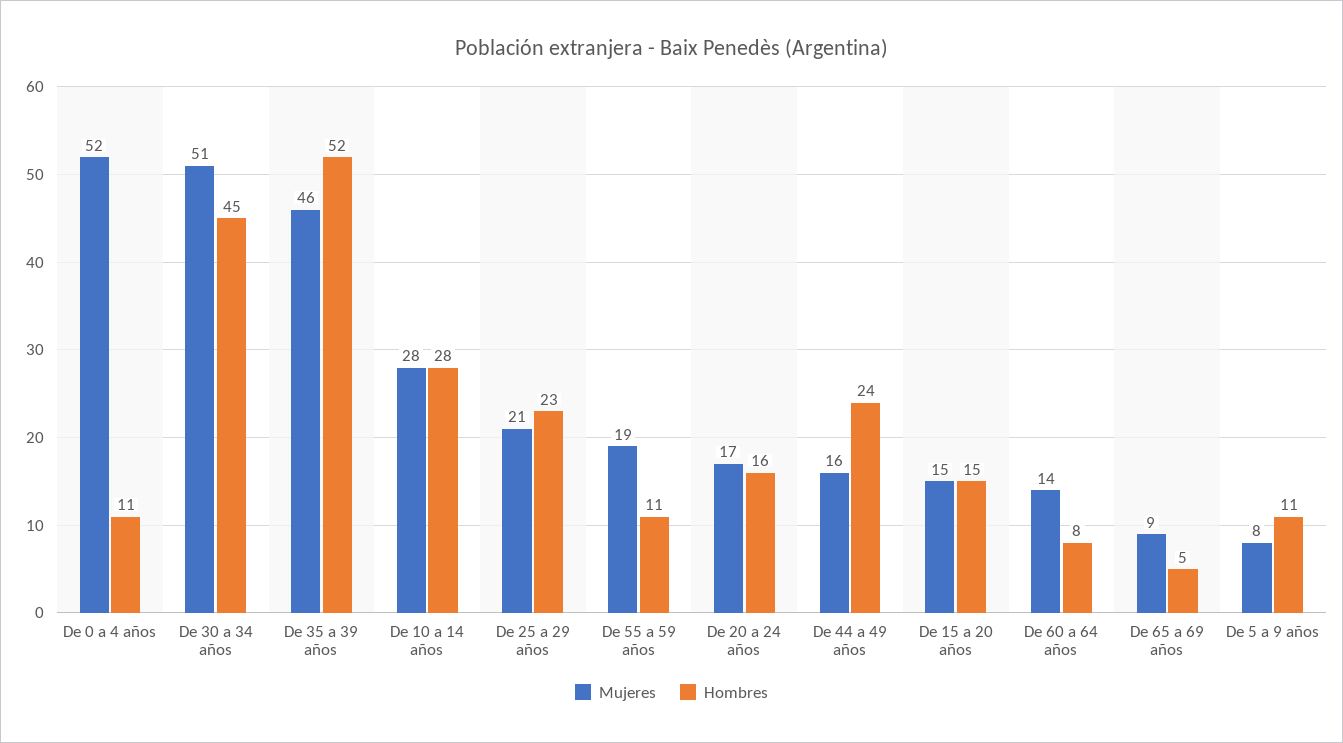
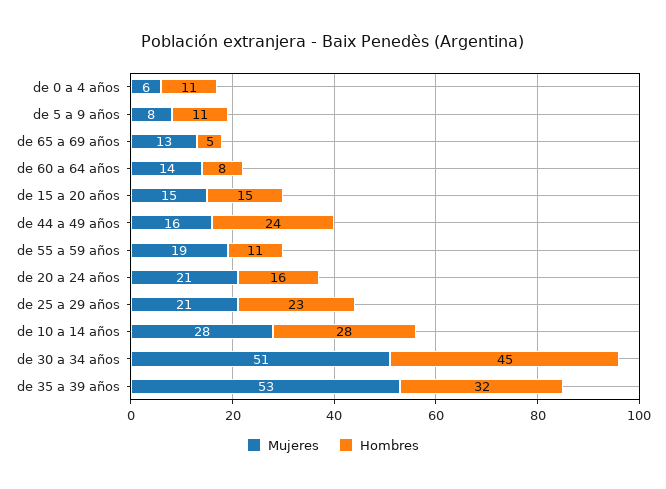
  {
    "Mujeres": {
-     "De 0 a 4 años": 52,
+     "De 0 a 4 años": 6,
      "De 30 a 34 años": 51,
-     "De 35 a 39 años": 46,
+     "De 35 a 39 años": 53,
      "De 10 a 14 años": 28,
      "De 25 a 29 años": 21,
      "De 55 a 59 años": 19,
-     "De 20 a 24 años": 17,
+     "De 20 a 24 años": 21,
      "De 44 a 49 años": 16,
      "De 15 a 20 años": 15,
      "De 60 a 64 años": 14,
-     "De 65 a 69 años": 9,
+     "De 65 a 69 años": 13,
      "De 5 a 9 años": 8
    },
    "Hombres": {
      "De 0 a 4 años": 11,
      "De 30 a 34 años": 45,
-     "De 35 a 39 años": 52,
+     "De 35 a 39 años": 32,
      "De 10 a 14 años": 28,
      "De 25 a 29 años": 23,
      "De 55 a 59 años": 11,
      "De 20 a 24 años": 16,
      "De 44 a 49 años": 24,
      "De 15 a 20 años": 15,
      "De 60 a 64 años": 8,
      "De 65 a 69 años": 5,
      "De 5 a 9 años": 11
    }
  }

